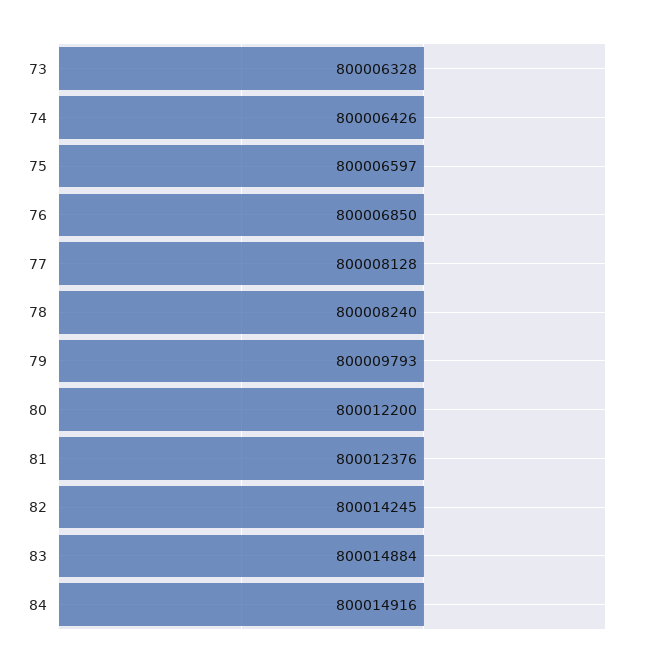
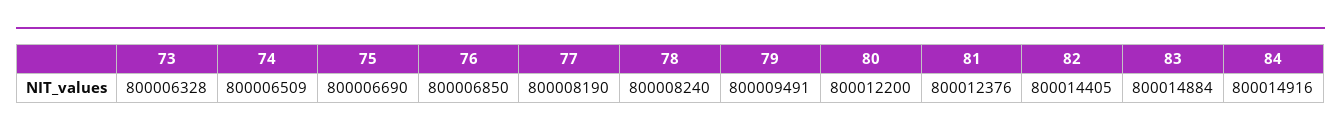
  {
    "73": 800006328,
-   "74": 800006426,
+   "74": 800006509,
-   "75": 800006597,
+   "75": 800006690,
    "76": 800006850,
-   "77": 800008128,
+   "77": 800008190,
    "78": 800008240,
-   "79": 800009793,
+   "79": 800009491,
    "80": 800012200,
    "81": 800012376,
-   "82": 800014245,
+   "82": 800014405,
    "83": 800014884,
    "84": 800014916
  }

